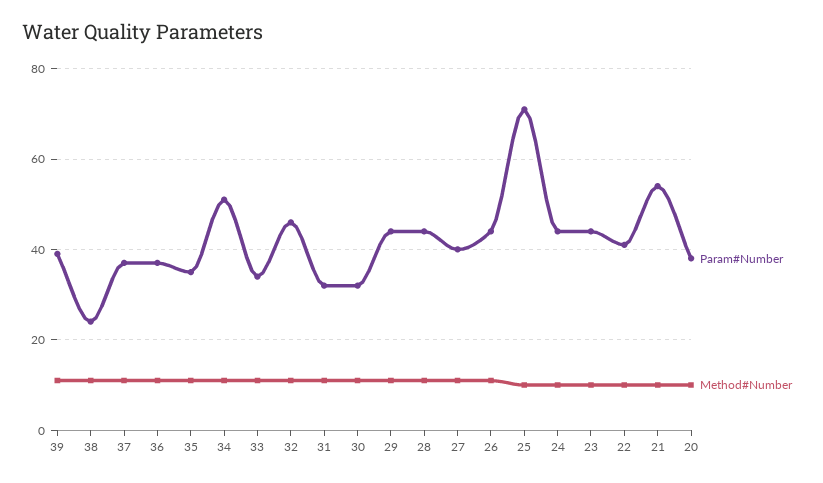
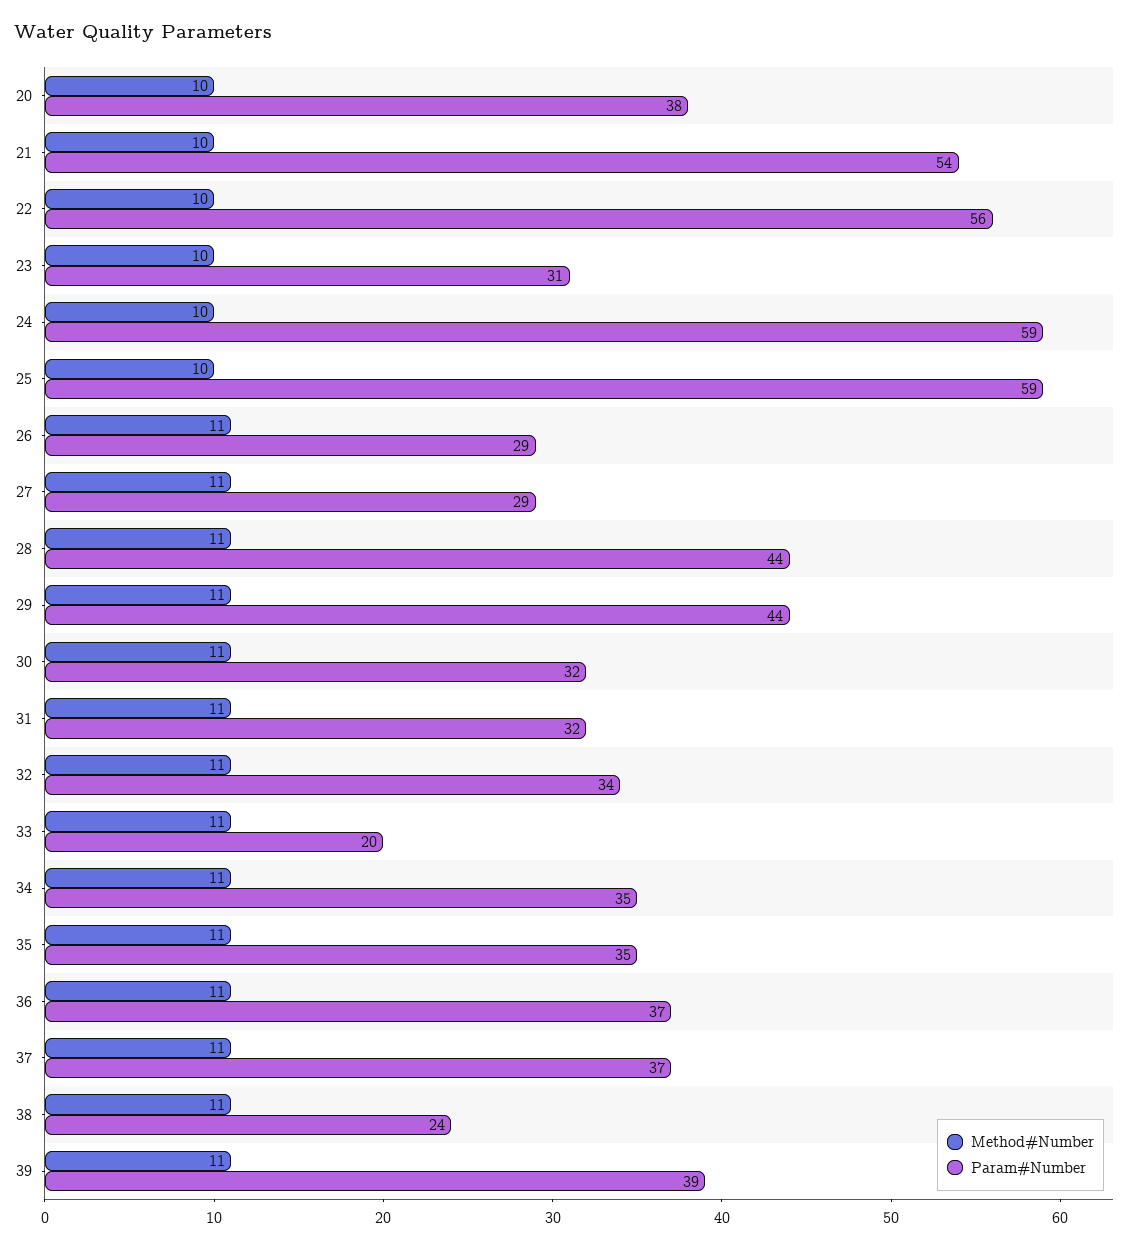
  {
    "Param#Number": {
      "39": 39,
      "38": 24,
      "37": 37,
      "36": 37,
      "35": 35,
-     "34": 50,
+     "34": 35,
-     "33": 35,
+     "33": 20,
-     "32": 45,
+     "32": 34,
      "31": 32,
      "30": 32,
      "29": 44,
      "28": 44,
-     "27": 40,
+     "27": 29,
-     "26": 45,
+     "26": 29,
-     "25": 70,
+     "25": 59,
-     "24": 45,
+     "24": 59,
-     "23": 45,
+     "23": 31,
-     "22": 40,
+     "22": 56,
      "21": 54,
      "20": 38
    },
    "Method#Number": {
      "39": 11,
      "38": 11,
      "37": 11,
      "36": 11,
      "35": 11,
      "34": 11,
      "33": 11,
      "32": 11,
      "31": 11,
      "30": 11,
      "29": 11,
      "28": 11,
      "27": 11,
      "26": 11,
      "25": 10,
      "24": 10,
      "23": 10,
      "22": 10,
      "21": 10,
      "20": 10
    }
  }

